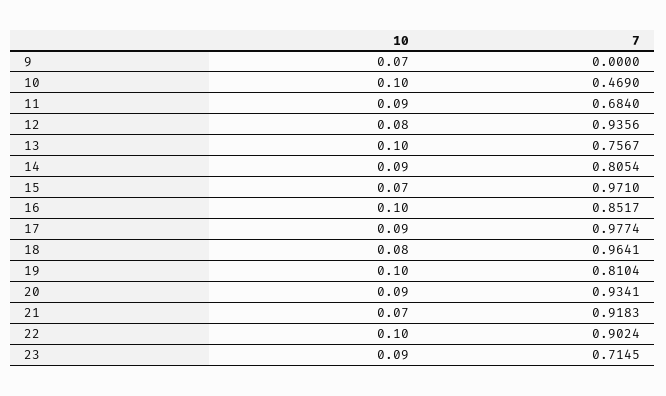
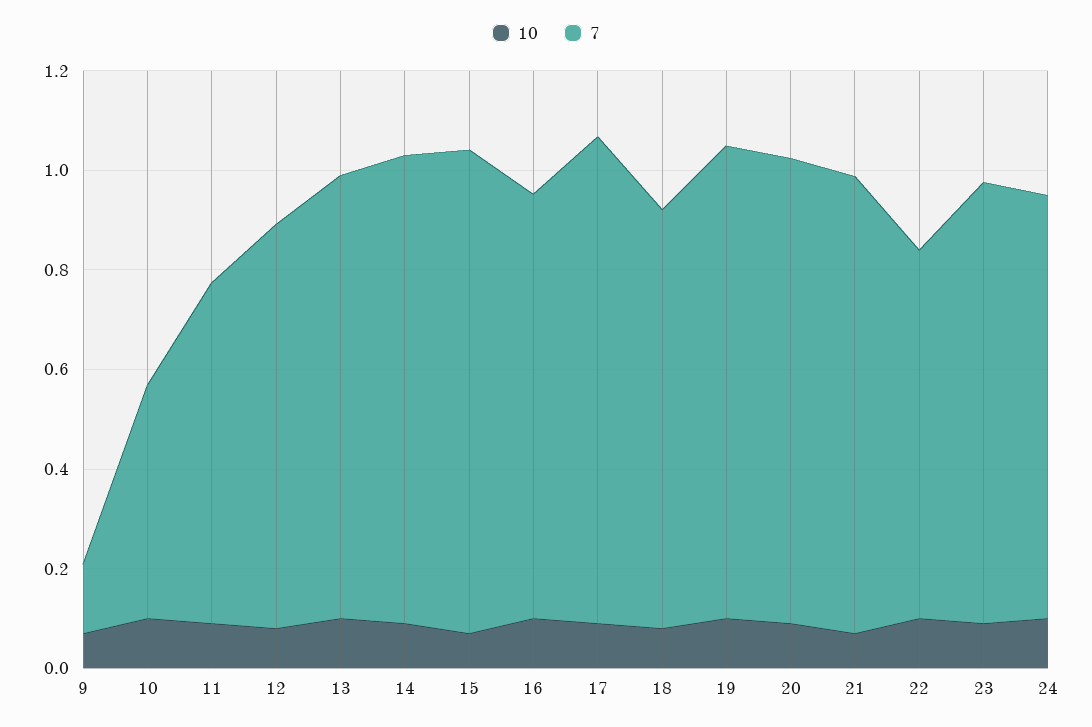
  {
    "10": {
      "9": 0.07,
      "10": 0.1,
      "11": 0.09,
      "12": 0.08,
      "13": 0.1,
      "14": 0.09,
      "15": 0.07,
      "16": 0.1,
      "17": 0.09,
      "18": 0.08,
      "19": 0.1,
      "20": 0.09,
      "21": 0.07,
      "22": 0.1,
-     "23": 0.09
+     "23": 0.09,
+     "24": 0.1
    },
    "7": {
-     "9": 0,
+     "9": 0.15,
      "10": 0.469,
      "11": 0.684,
-     "12": 0.9356,
+     "12": 0.8,
-     "13": 0.7567,
+     "13": 0.9,
-     "14": 0.8054,
+     "14": 0.95,
      "15": 0.971,
      "16": 0.8517,
      "17": 0.9774,
-     "18": 0.9641,
+     "18": 0.85,
-     "19": 0.8104,
+     "19": 0.95,
      "20": 0.9341,
      "21": 0.9183,
-     "22": 0.9024,
+     "22": 0.75,
-     "23": 0.7145
+     "23": 0.9,
+     "24": 0.85
    }
  }

